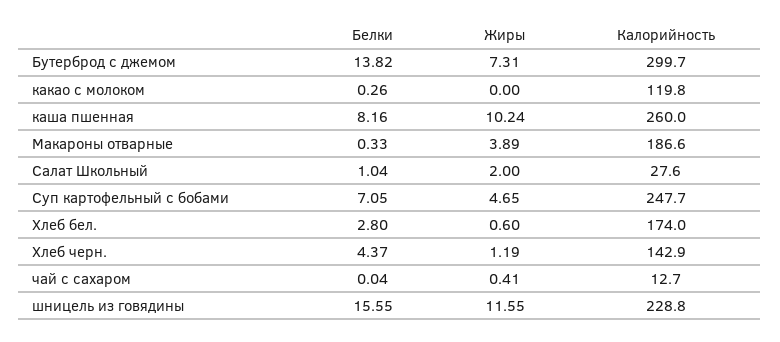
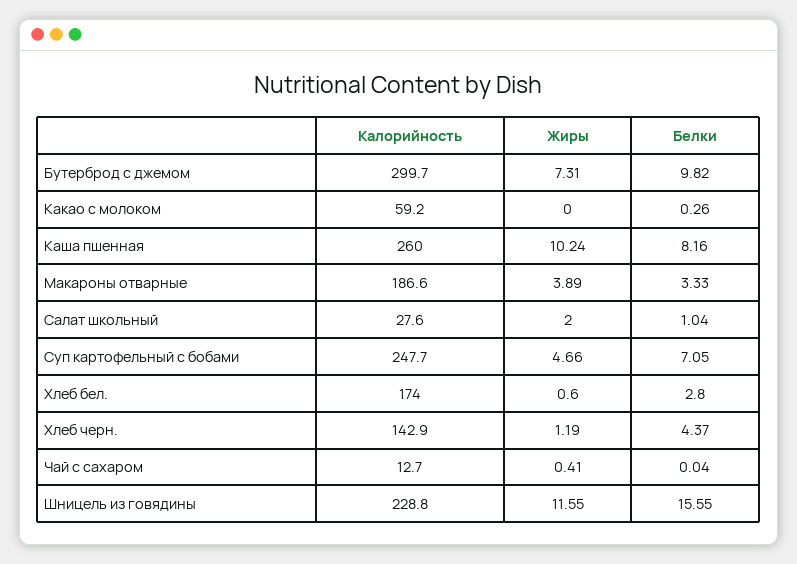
  {
    "Белки": {
-     "Бутерброд с джемом": 13.82,
+     "Бутерброд с джемом": 9.82,
      "какао с молоком": 0.26,
      "каша пшенная": 8.16,
-     "Макароны отварные": 0.33,
+     "Макароны отварные": 3.33,
      "Салат Школьный": 1.04,
      "Суп картофельный с бобами": 7.05,
      "Хлеб бел.": 2.8,
      "Хлеб черн.": 4.37,
      "чай с сахаром": 0.04,
      "шницель из говядины": 15.55
    },
    "Жиры": {
      "Бутерброд с джемом": 7.31,
      "какао с молоком": 0,
      "каша пшенная": 10.24,
      "Макароны отварные": 3.89,
      "Салат Школьный": 2,
-     "Суп картофельный с бобами": 4.65,
+     "Суп картофельный с бобами": 4.66,
      "Хлеб бел.": 0.6,
      "Хлеб черн.": 1.19,
      "чай с сахаром": 0.41,
      "шницель из говядины": 11.55
    },
    "Калорийность": {
      "Бутерброд с джемом": 299.7,
-     "какао с молоком": 119.8,
+     "какао с молоком": 59.2,
      "каша пшенная": 260,
      "Макароны отварные": 186.6,
      "Салат Школьный": 27.6,
      "Суп картофельный с бобами": 247.7,
      "Хлеб бел.": 174,
      "Хлеб черн.": 142.9,
      "чай с сахаром": 12.7,
      "шницель из говядины": 228.8
    }
  }

